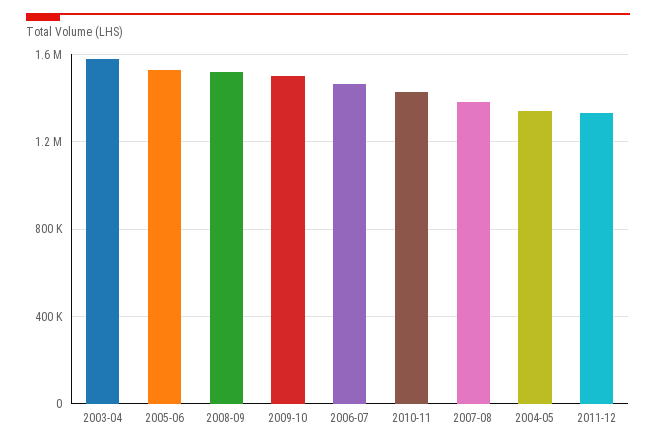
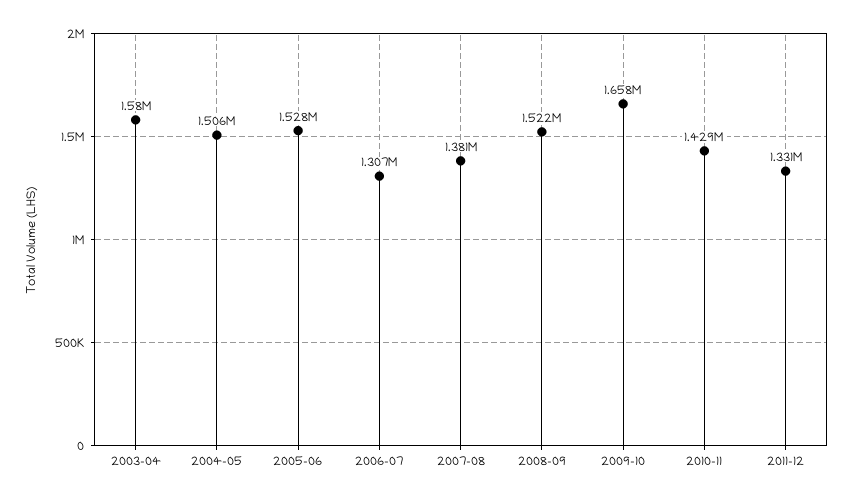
  {
    "2003-04": 1580000,
    "2005-06": 1528000,
    "2008-09": 1522000,
-   "2009-10": 1500000,
+   "2009-10": 1658000,
-   "2006-07": 1450000,
+   "2006-07": 1307000,
    "2010-11": 1429000,
    "2007-08": 1381000,
-   "2004-05": 1350000,
+   "2004-05": 1506000,
    "2011-12": 1331000
  }

